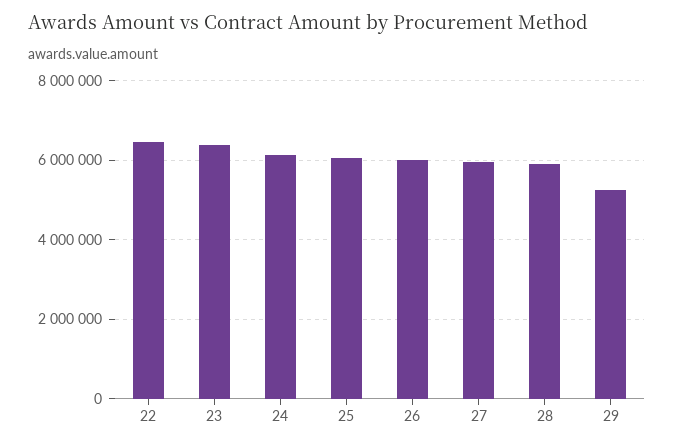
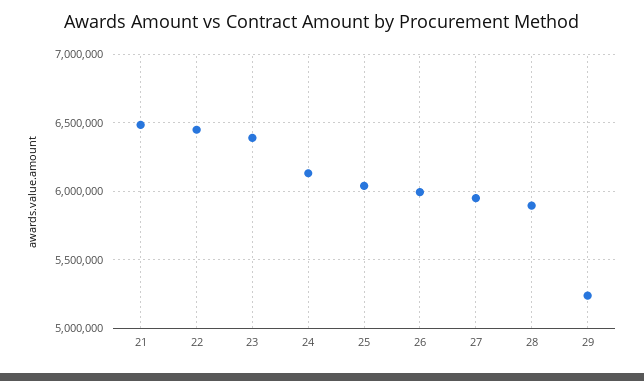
  {
    "22": 6450000,
    "23": 6400000,
    "24": 6150000,
    "25": 6050000,
    "26": 6000000,
    "27": 5950000,
    "28": 5900000,
-   "29": 5250000
+   "29": 5250000,
+   "21": 6500000
  }

